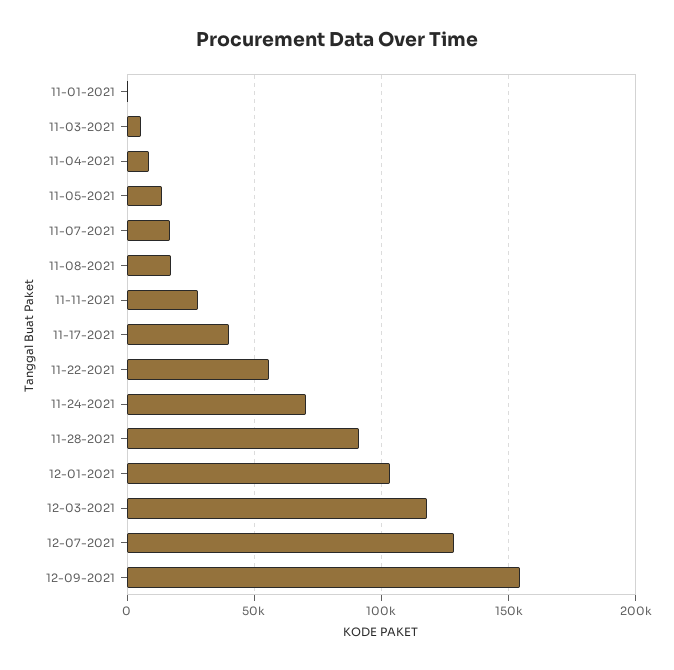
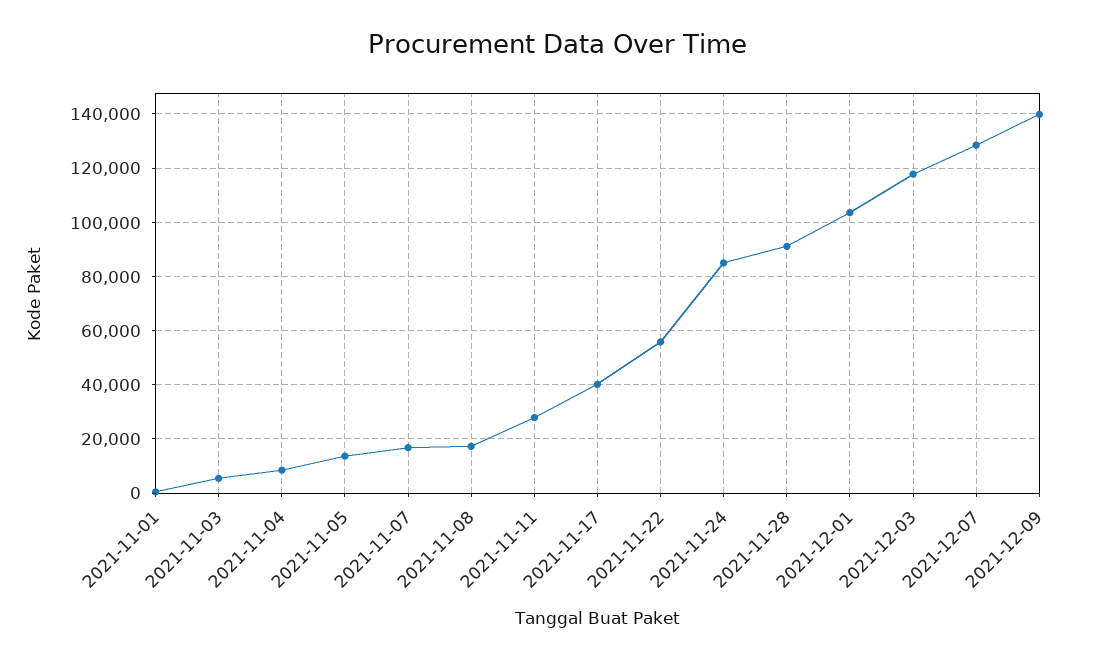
  {
    "11-01-2021": 0,
    "11-03-2021": 5000,
    "11-04-2021": 7500,
    "11-05-2021": 12500,
    "11-07-2021": 17500,
    "11-08-2021": 17500,
    "11-11-2021": 27500,
    "11-17-2021": 40000,
    "11-22-2021": 55000,
-   "11-24-2021": 70000,
+   "11-24-2021": 85000,
    "11-28-2021": 90000,
    "12-01-2021": 102500,
    "12-03-2021": 117500,
    "12-07-2021": 127500,
-   "12-09-2021": 155000
+   "12-09-2021": 140000
  }

